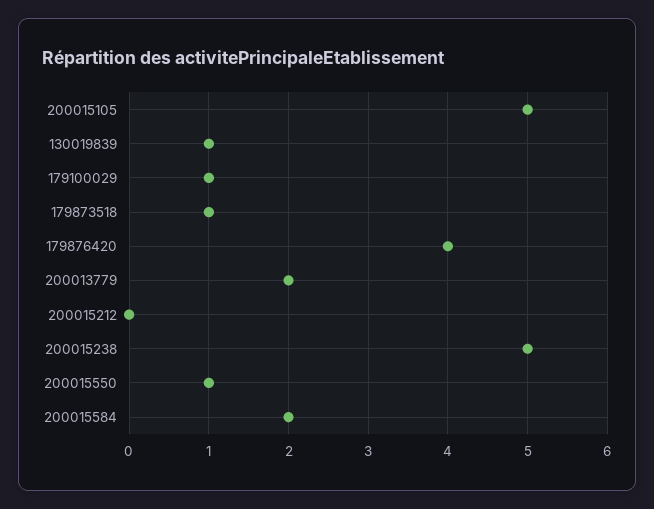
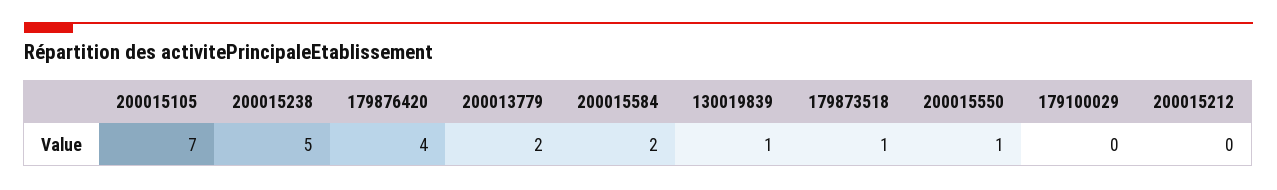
  {
-   "200015105": 5,
+   "200015105": 7,
    "130019839": 1,
-   "179100029": 1,
+   "179100029": 0,
    "179873518": 1,
    "179876420": 4,
    "200013779": 2,
    "200015212": 0,
    "200015238": 5,
    "200015550": 1,
    "200015584": 2
  }

